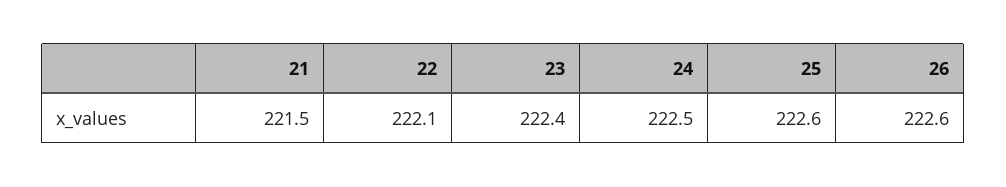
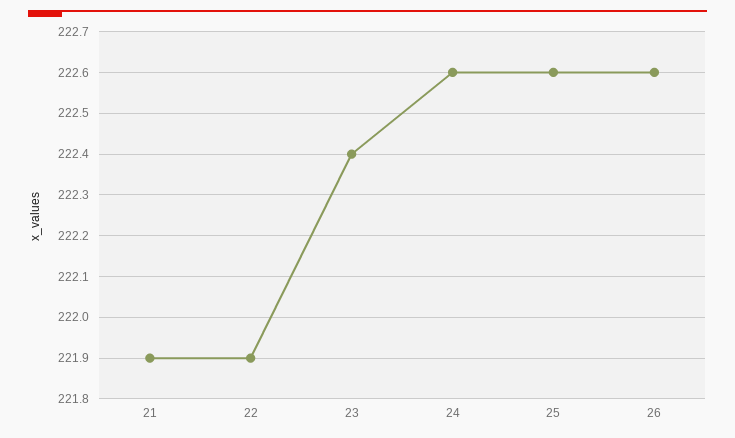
  {
-   "21": 221.5,
+   "21": 221.9,
-   "22": 222.1,
+   "22": 221.9,
    "23": 222.4,
-   "24": 222.5,
+   "24": 222.6,
    "25": 222.6,
    "26": 222.6
  }

